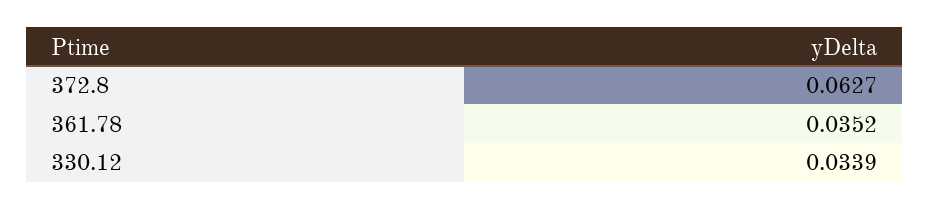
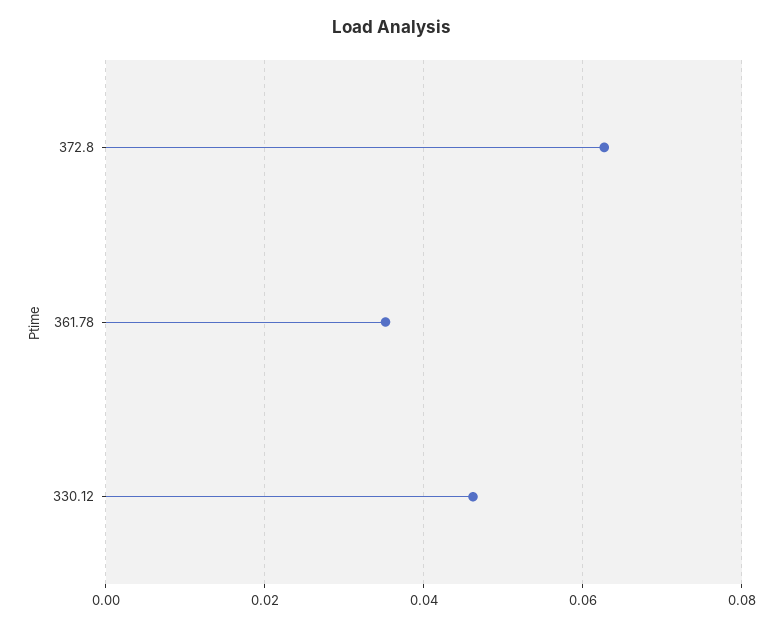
  {
    "372.8": 0.0627,
    "361.78": 0.0352,
-   "330.12": 0.0339
+   "330.12": 0.046
  }

